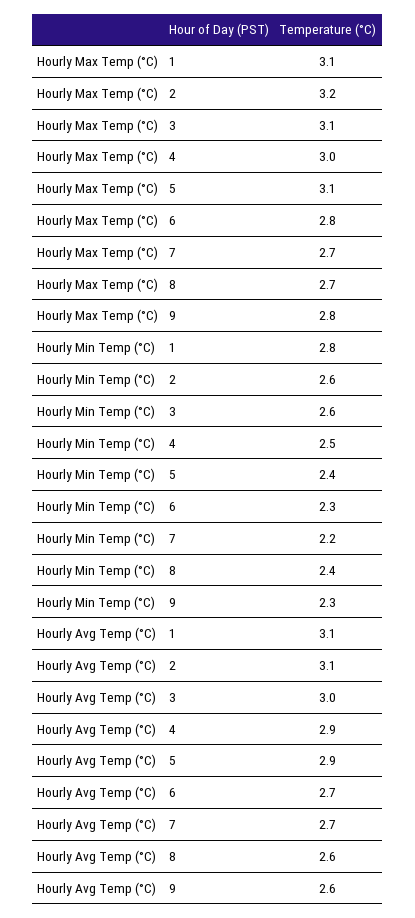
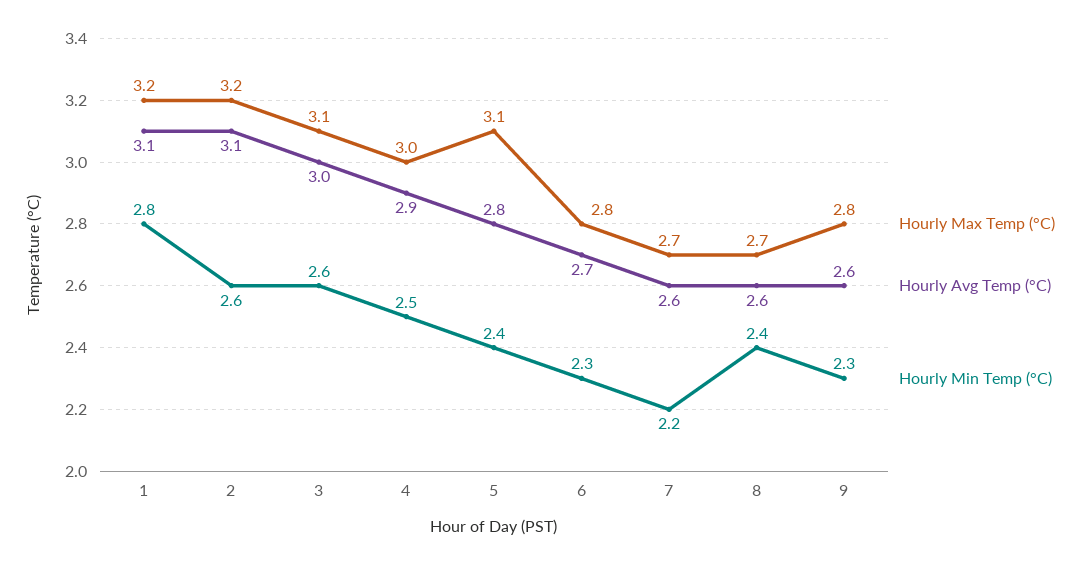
  {
    "Hourly Max Temp (°C)": {
-     "1": 3.1,
+     "1": 3.2,
      "2": 3.2,
      "3": 3.1,
      "4": 3,
      "5": 3.1,
      "6": 2.8,
      "7": 2.7,
      "8": 2.7,
      "9": 2.8
    },
    "Hourly Min Temp (°C)": {
      "1": 2.8,
      "2": 2.6,
      "3": 2.6,
      "4": 2.5,
      "5": 2.4,
      "6": 2.3,
      "7": 2.2,
      "8": 2.4,
      "9": 2.3
    },
    "Hourly Avg Temp (°C)": {
      "1": 3.1,
      "2": 3.1,
      "3": 3,
      "4": 2.9,
-     "5": 2.9,
+     "5": 2.8,
      "6": 2.7,
-     "7": 2.7,
+     "7": 2.6,
      "8": 2.6,
      "9": 2.6
    }
  }

